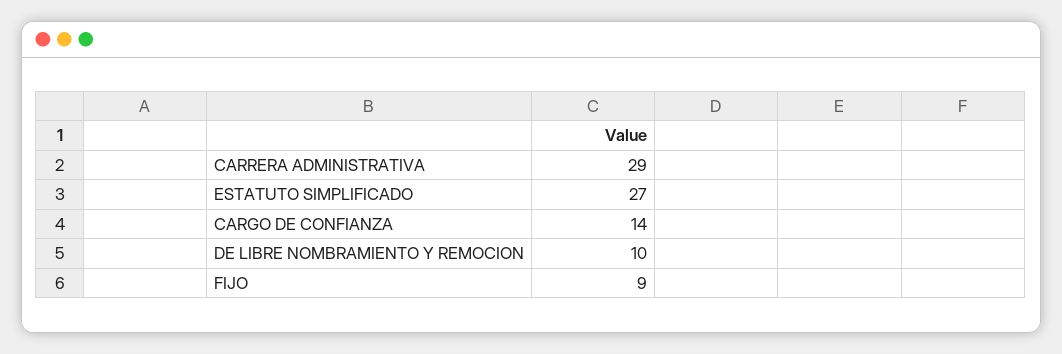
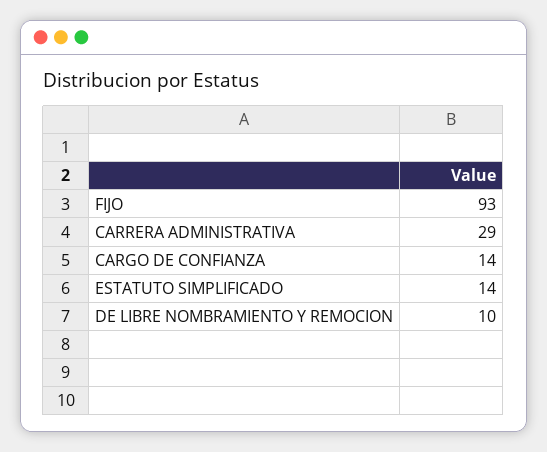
  {
    "CARRERA ADMINISTRATIVA": 29,
-   "ESTATUTO SIMPLIFICADO": 27,
+   "ESTATUTO SIMPLIFICADO": 14,
    "CARGO DE CONFIANZA": 14,
    "DE LIBRE NOMBRAMIENTO Y REMOCION": 10,
-   "FIJO": 9
+   "FIJO": 93
  }

